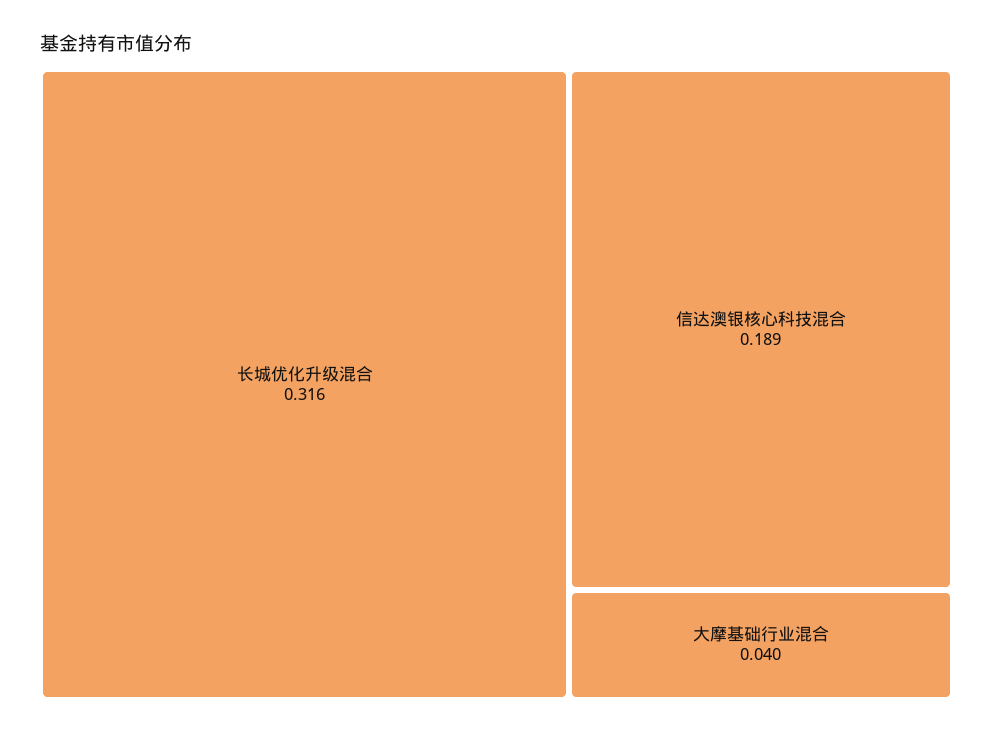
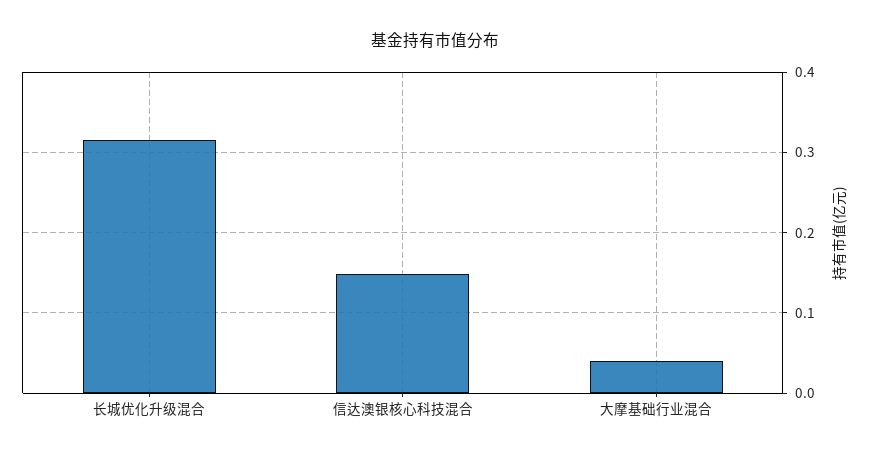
  {
    "长城优化升级混合": 0.316,
-   "信达澳银核心科技混合": 0.189,
+   "信达澳银核心科技混合": 0.15,
    "大摩基础行业混合": 0.04
  }

